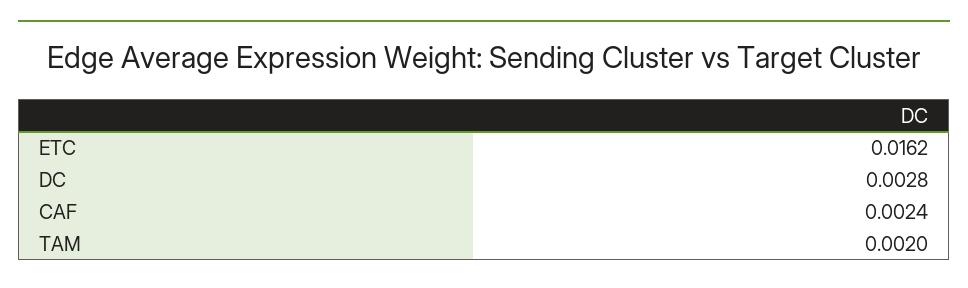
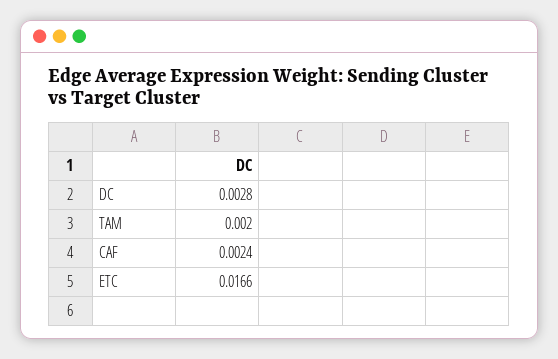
  {
-   "ETC": 0.0162,
+   "ETC": 0.0166,
    "DC": 0.0028,
    "CAF": 0.0024,
    "TAM": 0.002
  }

